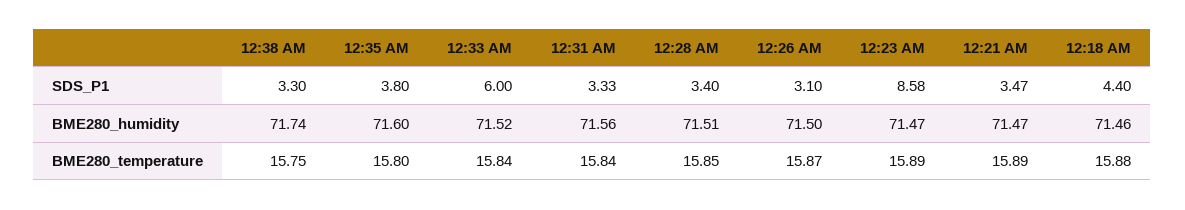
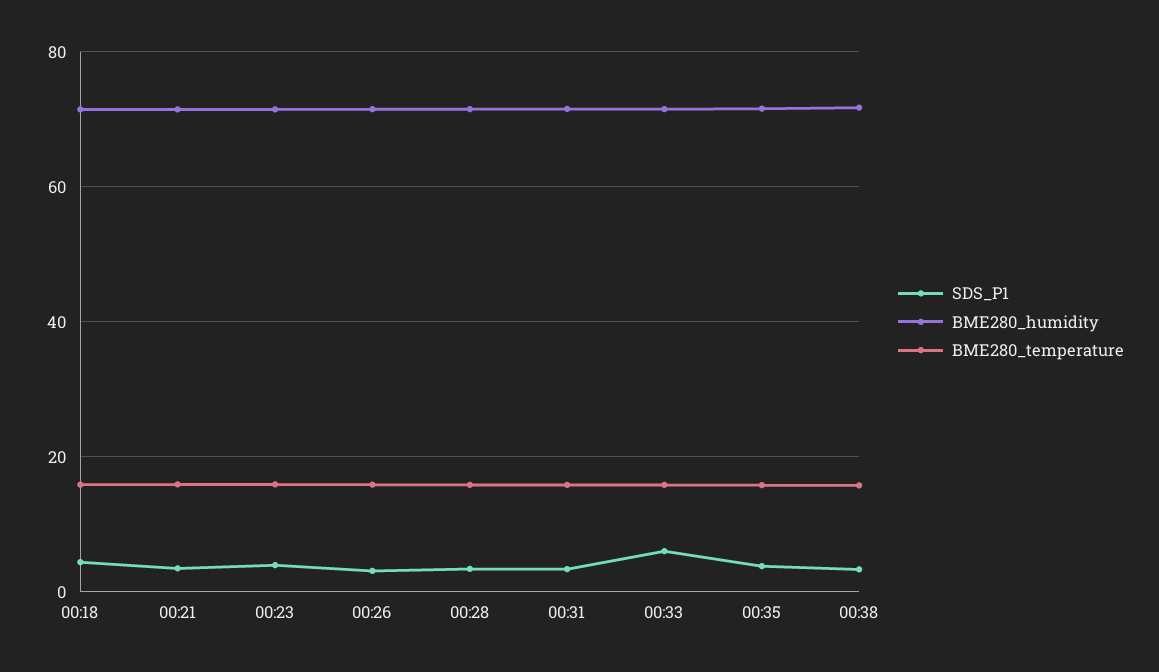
  {
    "SDS_P1": {
      "12:38 AM": 3.3,
      "12:35 AM": 3.8,
      "12:33 AM": 6,
      "12:31 AM": 3.33,
      "12:28 AM": 3.4,
      "12:26 AM": 3.1,
-     "12:23 AM": 8.58,
+     "12:23 AM": 4,
      "12:21 AM": 3.47,
      "12:18 AM": 4.4
    },
    "BME280_humidity": {
      "12:38 AM": 71.74,
      "12:35 AM": 71.6,
      "12:33 AM": 71.52,
      "12:31 AM": 71.56,
      "12:28 AM": 71.51,
      "12:26 AM": 71.5,
      "12:23 AM": 71.47,
      "12:21 AM": 71.47,
      "12:18 AM": 71.46
    },
    "BME280_temperature": {
      "12:38 AM": 15.75,
      "12:35 AM": 15.8,
      "12:33 AM": 15.84,
      "12:31 AM": 15.84,
      "12:28 AM": 15.85,
      "12:26 AM": 15.87,
      "12:23 AM": 15.89,
      "12:21 AM": 15.89,
      "12:18 AM": 15.88
    }
  }

